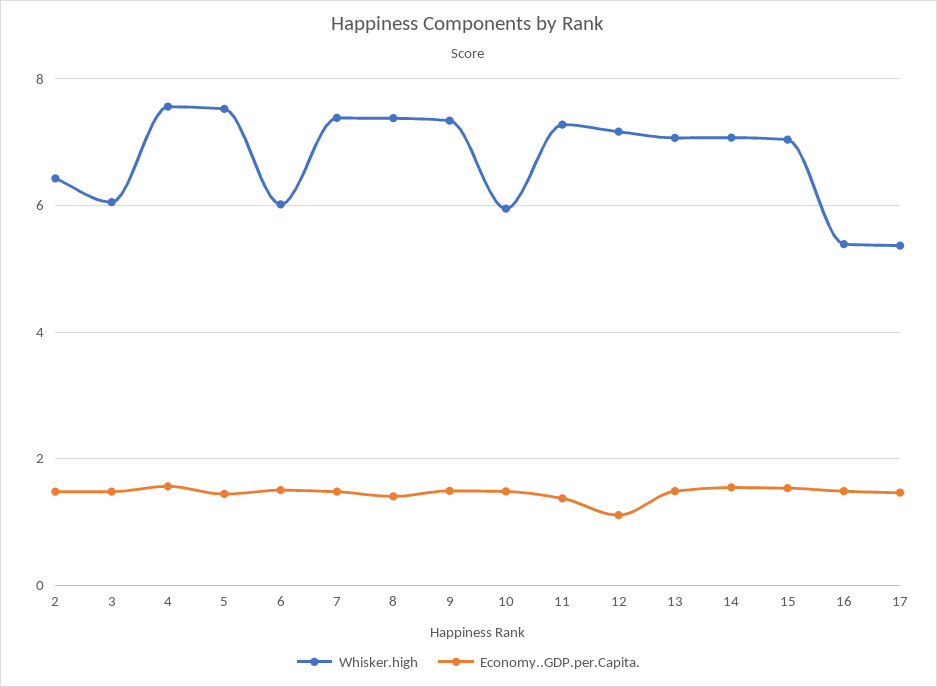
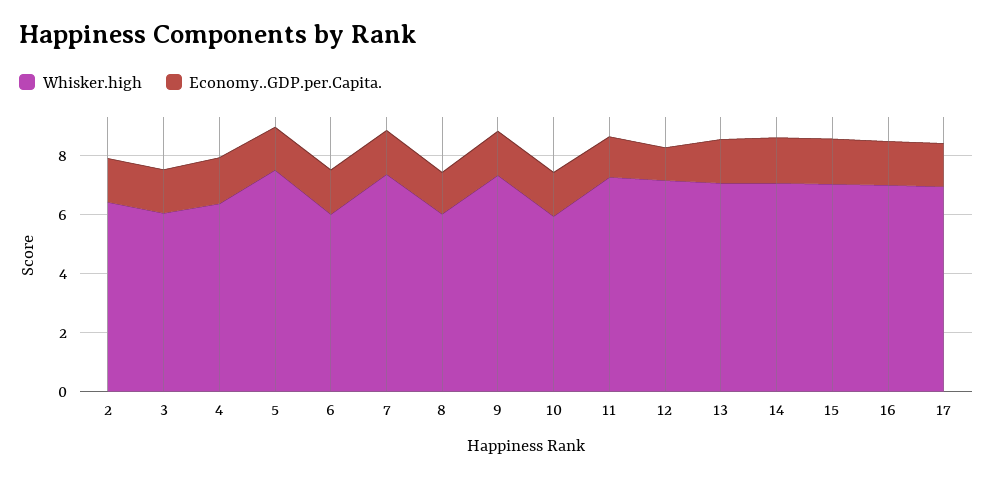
  {
    "Whisker.high": {
      "2": 6.4,
      "3": 6,
-     "4": 7.6,
+     "4": 6.5,
      "5": 7.6,
      "6": 6,
      "7": 7.4,
-     "8": 7.4,
+     "8": 6,
      "9": 7.4,
      "10": 6,
      "11": 7.2,
      "12": 7.2,
      "13": 7,
      "14": 7,
      "15": 7,
-     "16": 5.4,
+     "16": 7,
-     "17": 5.4
+     "17": 7
    },
    "Economy..GDP.per.Capita.": {
      "2": 1.4,
      "3": 1.4,
      "4": 1.6,
      "5": 1.4,
      "6": 1.6,
      "7": 1.4,
      "8": 1.4,
      "9": 1.4,
      "10": 1.4,
      "11": 1.4,
      "12": 1.2,
      "13": 1.4,
      "14": 1.6,
      "15": 1.6,
      "16": 1.4,
      "17": 1.4
    }
  }

